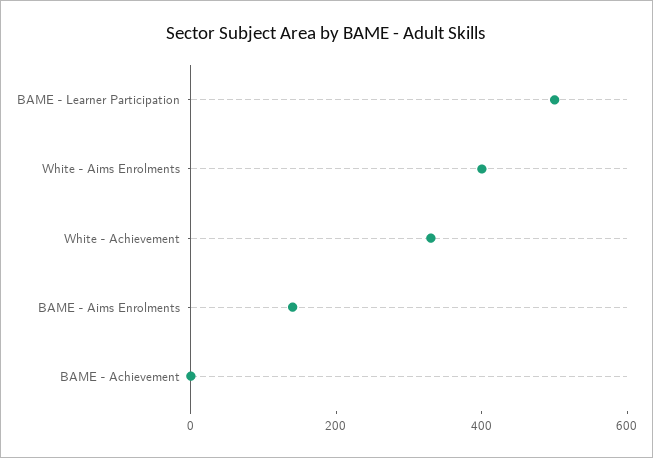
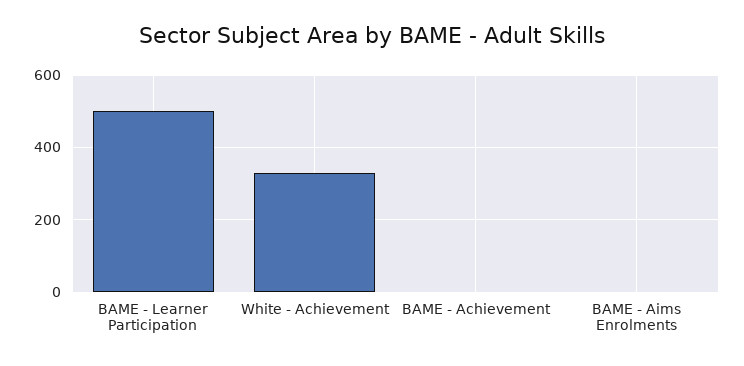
  {
    "BAME - Learner Participation": 500,
-   "White - Aims Enrolments": 400,
    "White - Achievement": 340,
-   "BAME - Aims Enrolments": 150,
+   "BAME - Aims Enrolments": 0,
    "BAME - Achievement": 0
  }

